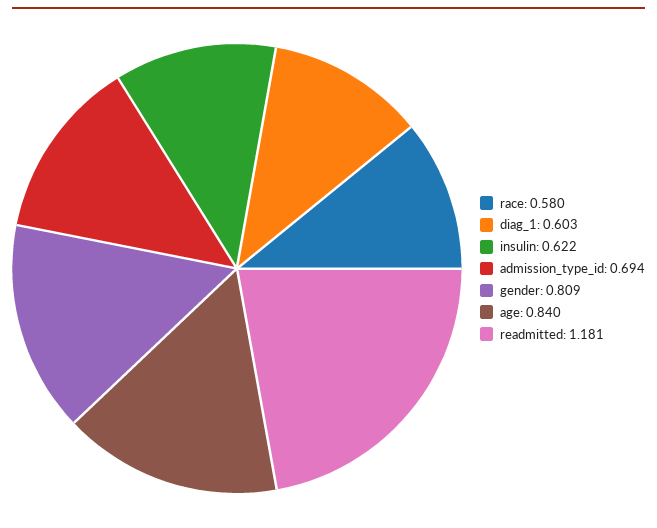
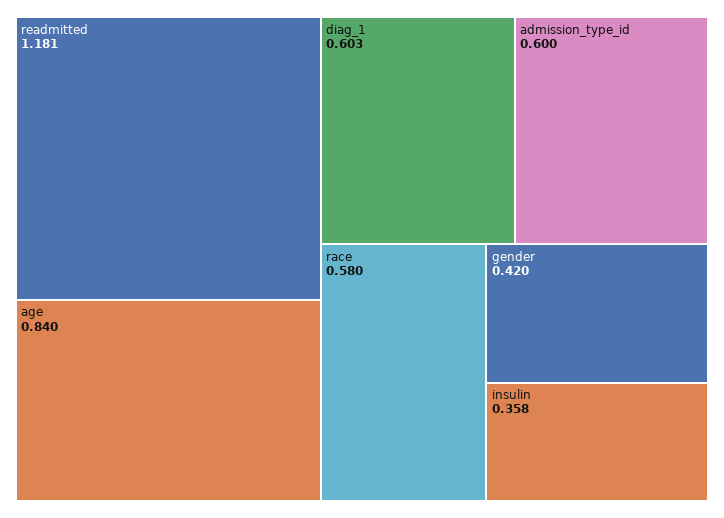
  {
    "race": 0.58,
    "diag_1": 0.603,
-   "insulin": 0.622,
+   "insulin": 0.358,
-   "admission_type_id": 0.694,
+   "admission_type_id": 0.6,
-   "gender": 0.809,
+   "gender": 0.42,
    "age": 0.84,
    "readmitted": 1.181
  }

